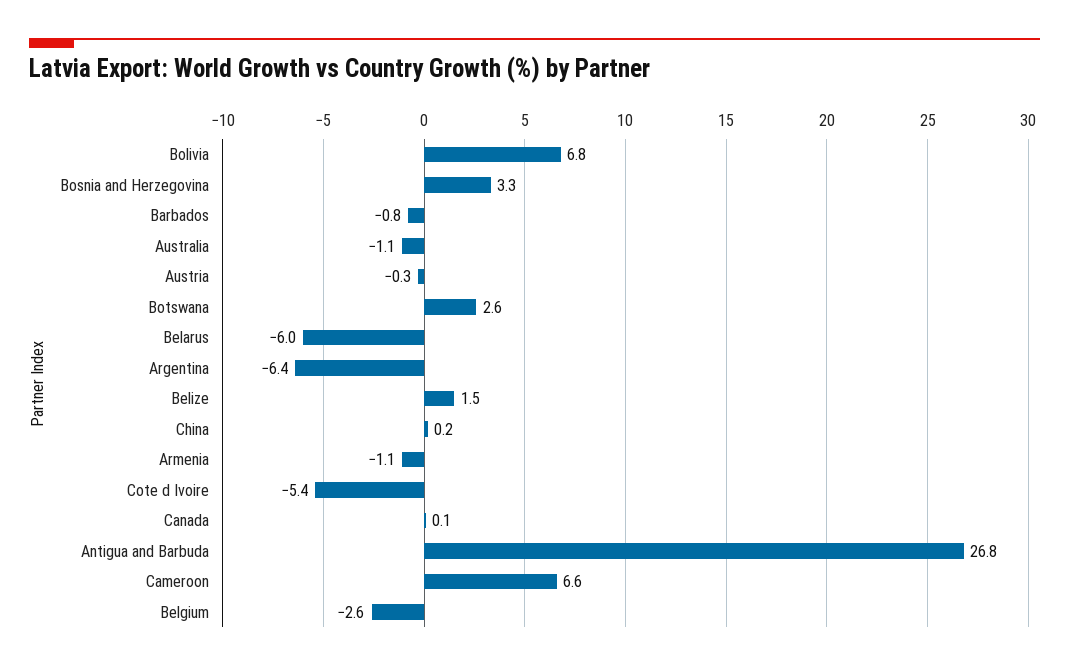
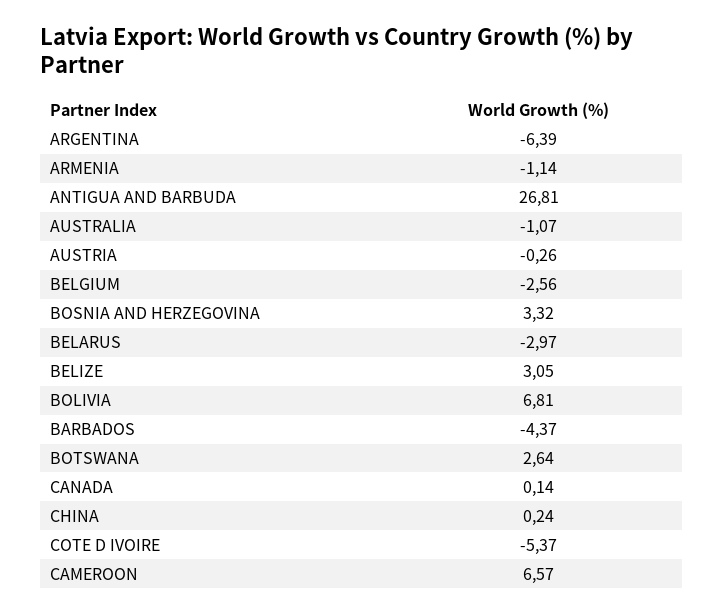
  {
    "Bolivia": 6.81,
    "Bosnia and Herzegovina": 3.32,
-   "Barbados": -0.8,
+   "Barbados": -4.37,
    "Australia": -1.07,
    "Austria": -0.26,
    "Botswana": 2.64,
-   "Belarus": -6,
+   "Belarus": -2.97,
    "Argentina": -6.39,
-   "Belize": 1.5,
+   "Belize": 3.05,
    "China": 0.24,
    "Armenia": -1.14,
    "Cote d Ivoire": -5.37,
    "Canada": 0.14,
    "Antigua and Barbuda": 26.81,
    "Cameroon": 6.57,
    "Belgium": -2.56
  }

